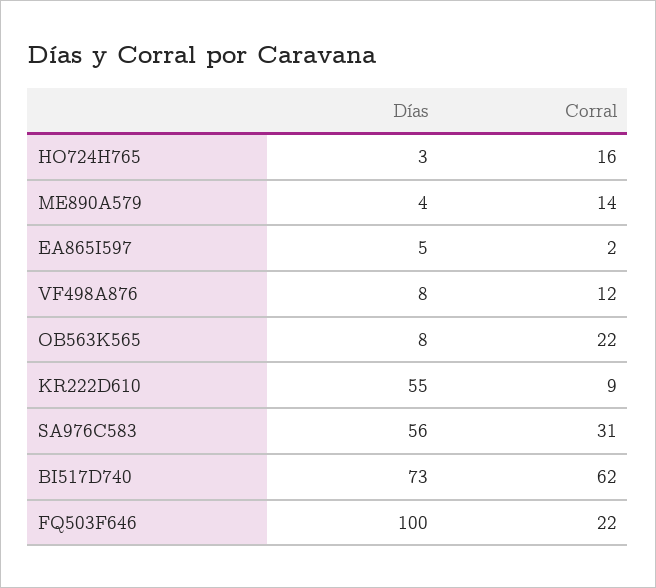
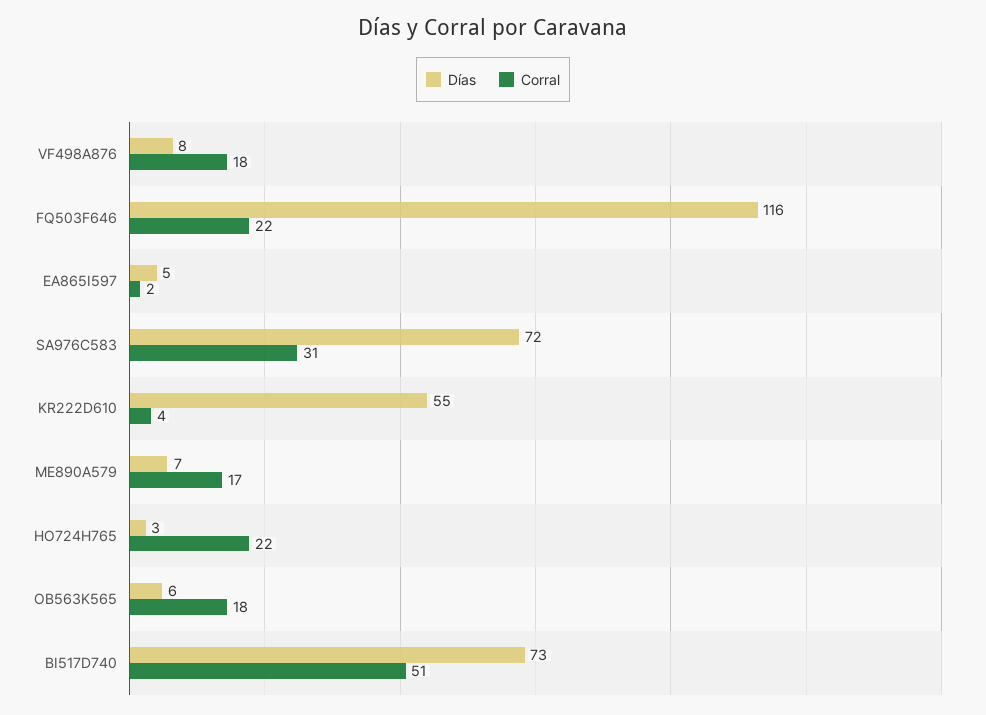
  {
    "Días": {
      "HO724H765": 3,
-     "ME890A579": 4,
+     "ME890A579": 7,
      "EA865I597": 5,
      "VF498A876": 8,
-     "OB563K565": 8,
+     "OB563K565": 6,
      "KR222D610": 55,
-     "SA976C583": 56,
+     "SA976C583": 72,
      "BI517D740": 73,
-     "FQ503F646": 100
+     "FQ503F646": 116
    },
    "Corral": {
-     "HO724H765": 16,
+     "HO724H765": 22,
-     "ME890A579": 14,
+     "ME890A579": 17,
      "EA865I597": 2,
-     "VF498A876": 12,
+     "VF498A876": 18,
-     "OB563K565": 22,
+     "OB563K565": 18,
-     "KR222D610": 9,
+     "KR222D610": 4,
      "SA976C583": 31,
-     "BI517D740": 62,
+     "BI517D740": 51,
      "FQ503F646": 22
    }
  }

